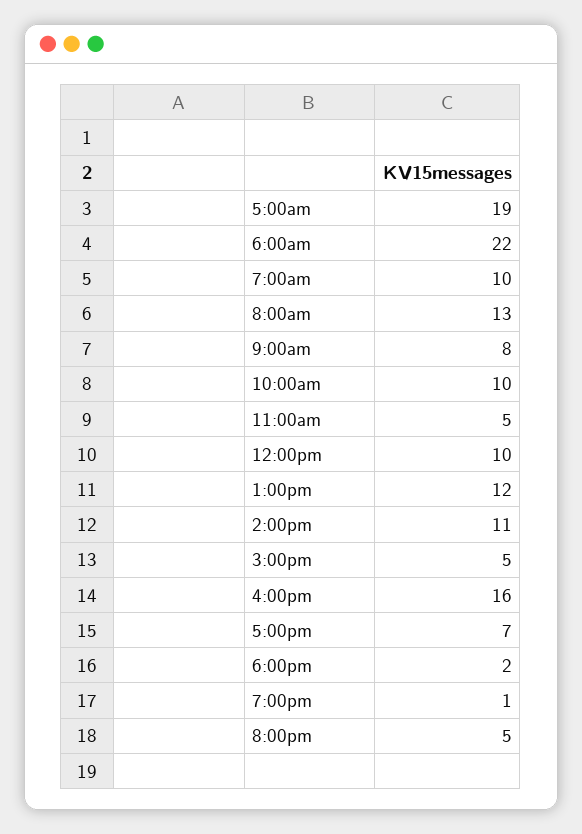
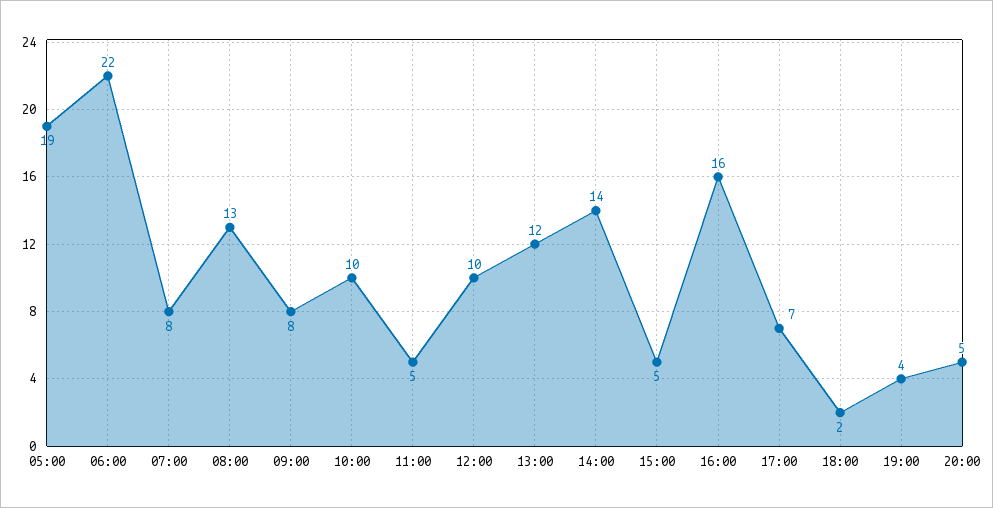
  {
    "5:00am": 19,
    "6:00am": 22,
-   "7:00am": 10,
+   "7:00am": 8,
    "8:00am": 13,
    "9:00am": 8,
    "10:00am": 10,
    "11:00am": 5,
    "12:00pm": 10,
    "1:00pm": 12,
-   "2:00pm": 11,
+   "2:00pm": 14,
    "3:00pm": 5,
    "4:00pm": 16,
    "5:00pm": 7,
    "6:00pm": 2,
-   "7:00pm": 1,
+   "7:00pm": 4,
    "8:00pm": 5
  }

